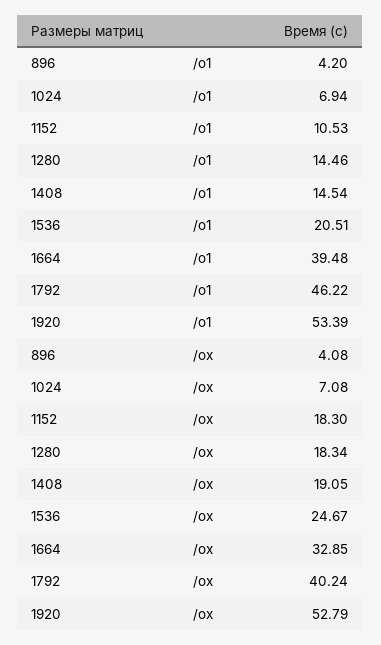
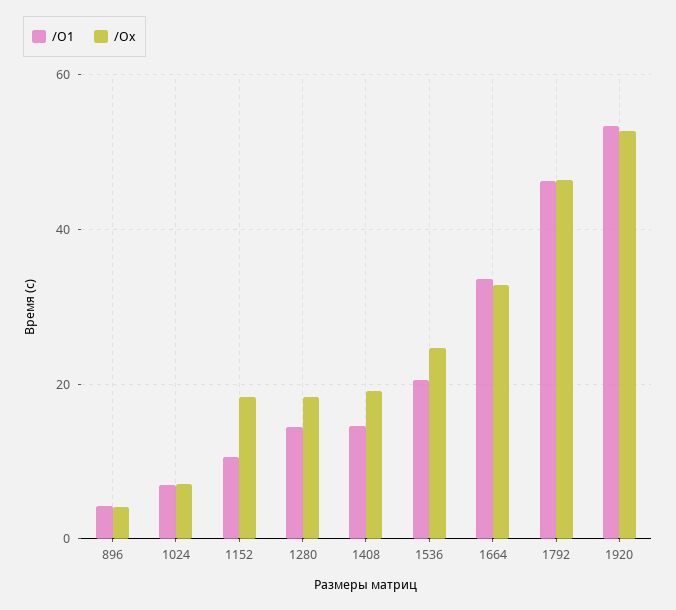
  {
    "/o1": {
      "896": 4.2,
      "1024": 6.94,
      "1152": 10.53,
      "1280": 14.46,
      "1408": 14.54,
      "1536": 20.51,
-     "1664": 39.48,
+     "1664": 34,
      "1792": 46.22,
      "1920": 53.39
    },
    "/ox": {
      "896": 4.08,
      "1024": 7.08,
      "1152": 18.3,
      "1280": 18.34,
      "1408": 19.05,
      "1536": 24.67,
      "1664": 32.85,
-     "1792": 40.24,
+     "1792": 46,
      "1920": 52.79
    }
  }

